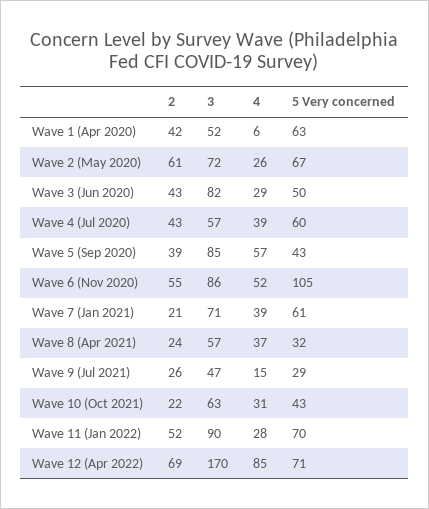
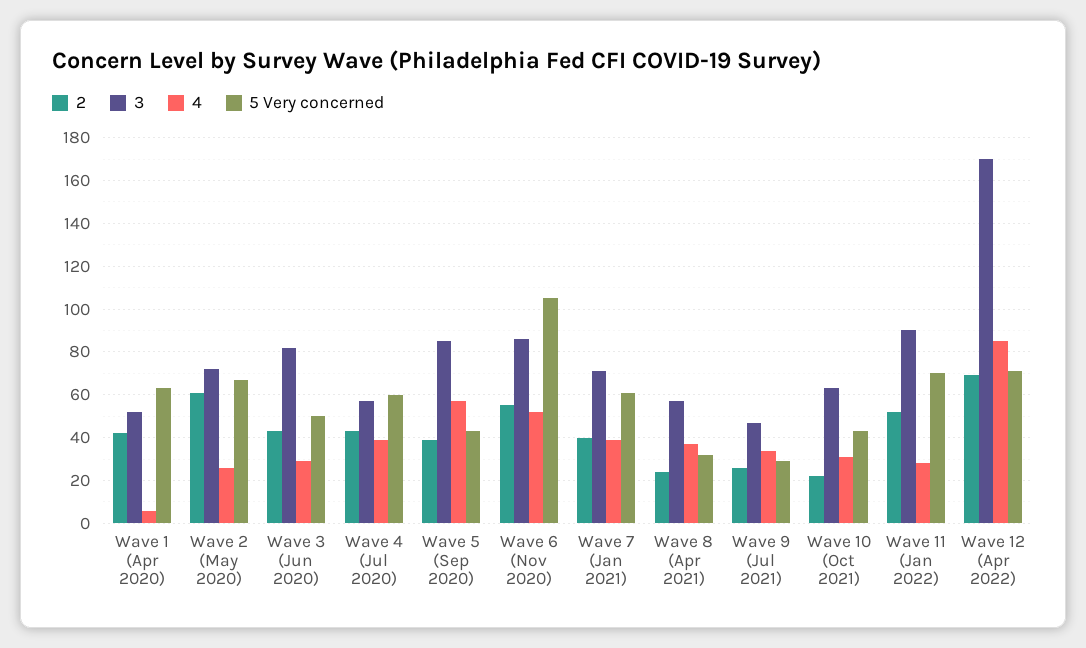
  {
    "2": {
      "Wave 1 (Apr 2020)": 42,
      "Wave 2 (May 2020)": 61,
      "Wave 3 (Jun 2020)": 43,
      "Wave 4 (Jul 2020)": 43,
      "Wave 5 (Sep 2020)": 39,
      "Wave 6 (Nov 2020)": 55,
-     "Wave 7 (Jan 2021)": 21,
+     "Wave 7 (Jan 2021)": 40,
      "Wave 8 (Apr 2021)": 24,
      "Wave 9 (Jul 2021)": 26,
      "Wave 10 (Oct 2021)": 22,
      "Wave 11 (Jan 2022)": 52,
      "Wave 12 (Apr 2022)": 69
    },
    "3": {
      "Wave 1 (Apr 2020)": 52,
      "Wave 2 (May 2020)": 72,
      "Wave 3 (Jun 2020)": 82,
      "Wave 4 (Jul 2020)": 57,
      "Wave 5 (Sep 2020)": 85,
      "Wave 6 (Nov 2020)": 86,
      "Wave 7 (Jan 2021)": 71,
      "Wave 8 (Apr 2021)": 57,
      "Wave 9 (Jul 2021)": 47,
      "Wave 10 (Oct 2021)": 63,
      "Wave 11 (Jan 2022)": 90,
      "Wave 12 (Apr 2022)": 170
    },
    "4": {
      "Wave 1 (Apr 2020)": 6,
      "Wave 2 (May 2020)": 26,
      "Wave 3 (Jun 2020)": 29,
      "Wave 4 (Jul 2020)": 39,
      "Wave 5 (Sep 2020)": 57,
      "Wave 6 (Nov 2020)": 52,
      "Wave 7 (Jan 2021)": 39,
      "Wave 8 (Apr 2021)": 37,
-     "Wave 9 (Jul 2021)": 15,
+     "Wave 9 (Jul 2021)": 35,
      "Wave 10 (Oct 2021)": 31,
      "Wave 11 (Jan 2022)": 28,
      "Wave 12 (Apr 2022)": 85
    },
    "5 Very concerned": {
      "Wave 1 (Apr 2020)": 63,
      "Wave 2 (May 2020)": 67,
      "Wave 3 (Jun 2020)": 50,
      "Wave 4 (Jul 2020)": 60,
      "Wave 5 (Sep 2020)": 43,
      "Wave 6 (Nov 2020)": 105,
      "Wave 7 (Jan 2021)": 61,
      "Wave 8 (Apr 2021)": 32,
      "Wave 9 (Jul 2021)": 29,
      "Wave 10 (Oct 2021)": 43,
      "Wave 11 (Jan 2022)": 70,
      "Wave 12 (Apr 2022)": 71
    }
  }

